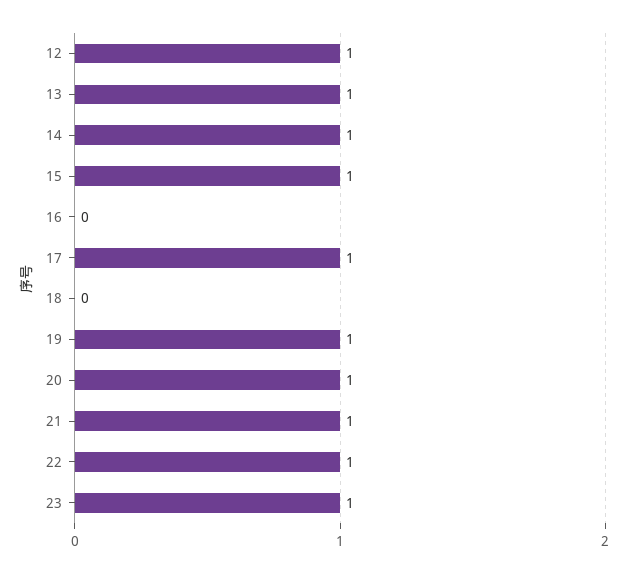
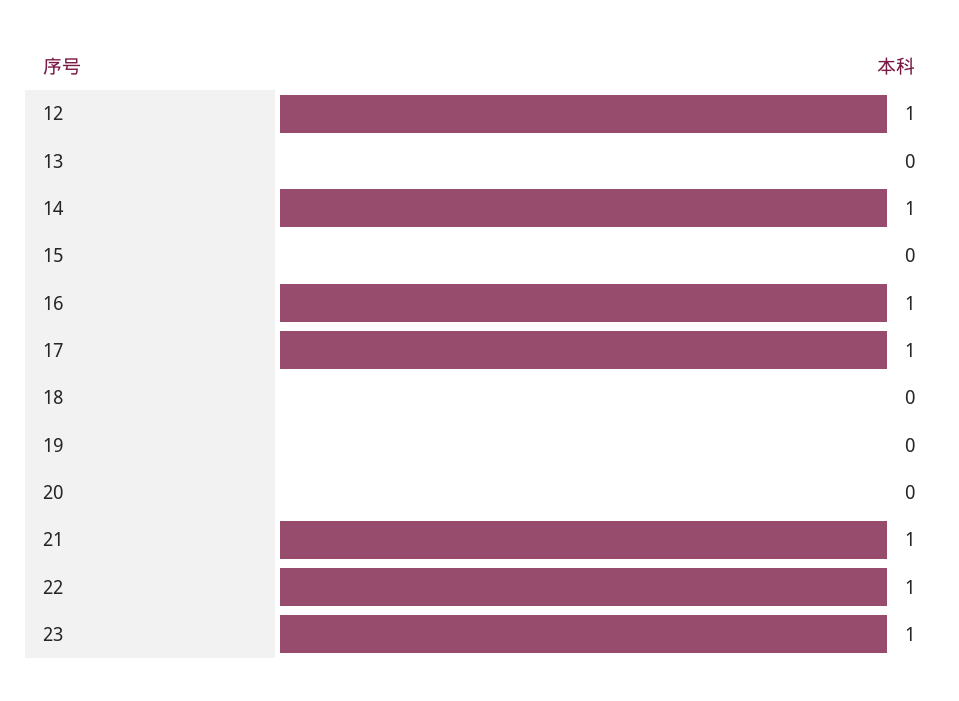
  {
    "12": 1,
-   "13": 1,
+   "13": 0,
    "14": 1,
-   "15": 1,
+   "15": 0,
-   "16": 0,
+   "16": 1,
    "17": 1,
    "18": 0,
-   "19": 1,
+   "19": 0,
-   "20": 1,
+   "20": 0,
    "21": 1,
    "22": 1,
    "23": 1
  }

